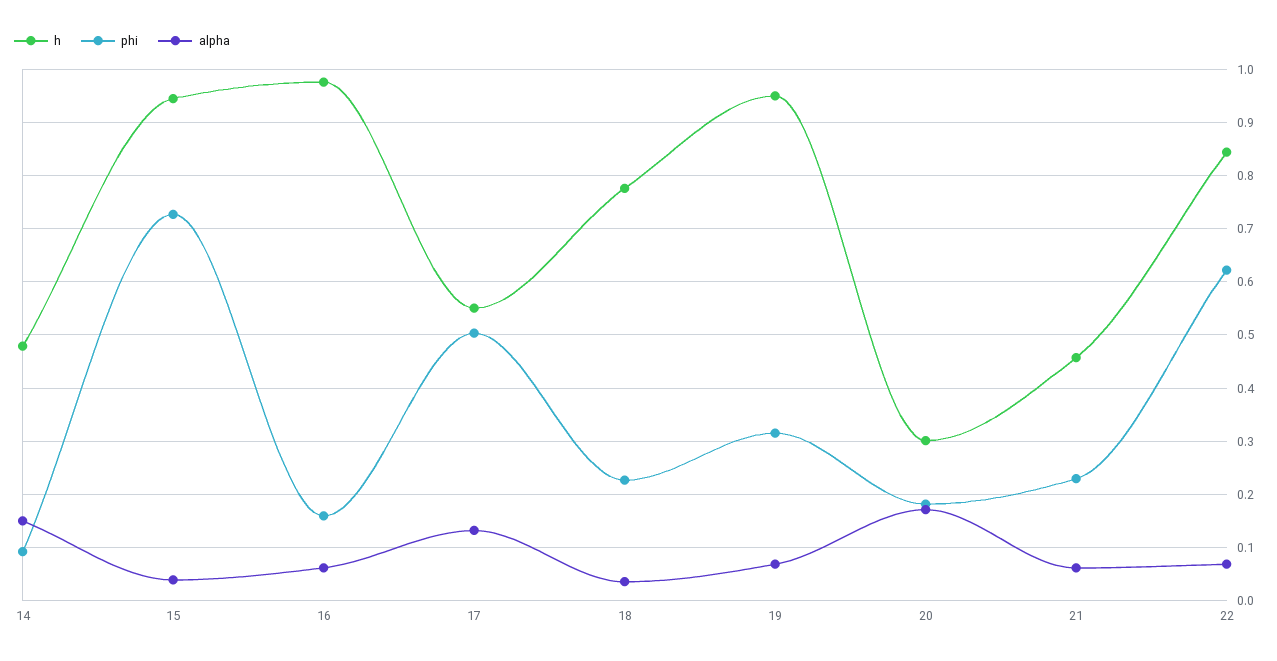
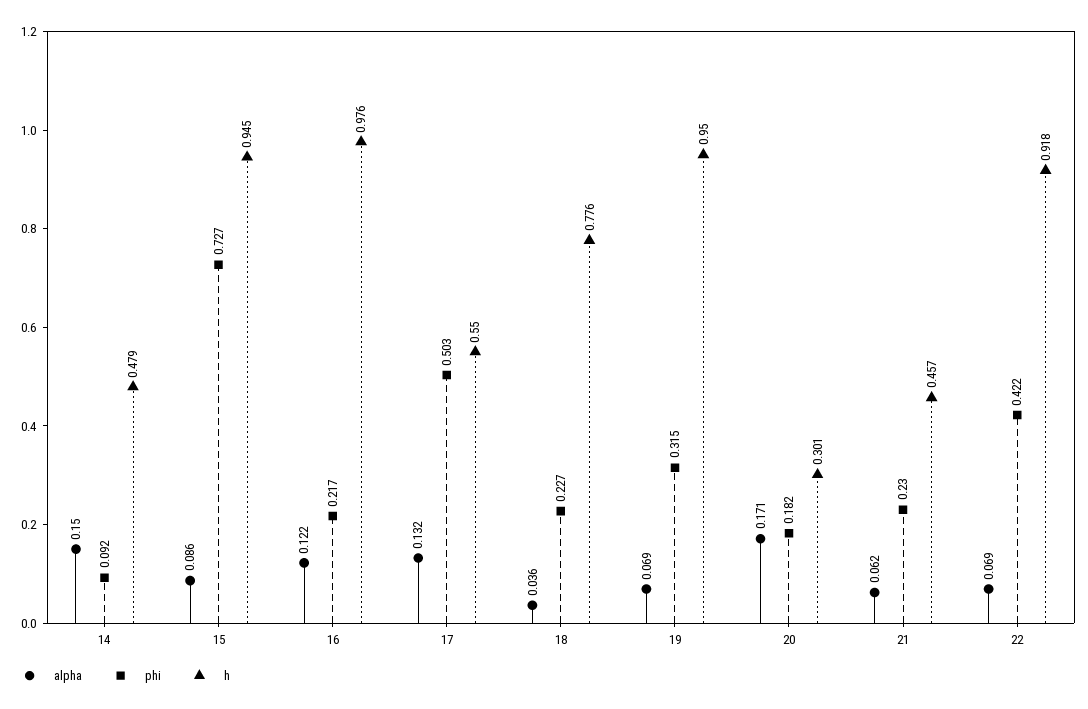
  {
    "h": {
      "14": 0.479,
      "15": 0.945,
      "16": 0.976,
      "17": 0.55,
      "18": 0.776,
      "19": 0.95,
      "20": 0.301,
      "21": 0.457,
-     "22": 0.84
+     "22": 0.918
    },
    "phi": {
      "14": 0.092,
      "15": 0.727,
-     "16": 0.16,
+     "16": 0.217,
      "17": 0.503,
      "18": 0.227,
      "19": 0.315,
      "20": 0.182,
      "21": 0.23,
-     "22": 0.62
+     "22": 0.422
    },
    "alpha": {
      "14": 0.15,
-     "15": 0.04,
+     "15": 0.086,
-     "16": 0.06,
+     "16": 0.122,
      "17": 0.132,
      "18": 0.036,
      "19": 0.069,
      "20": 0.171,
      "21": 0.062,
      "22": 0.069
    }
  }

